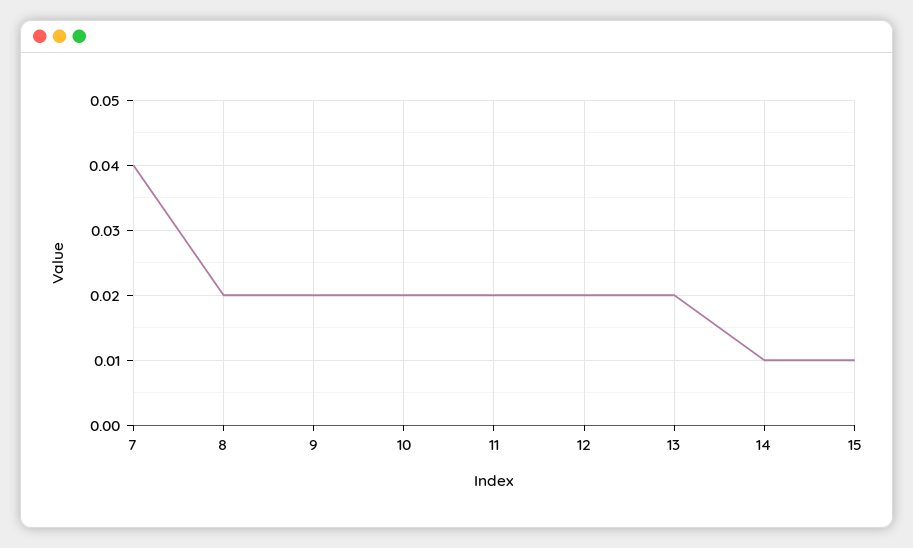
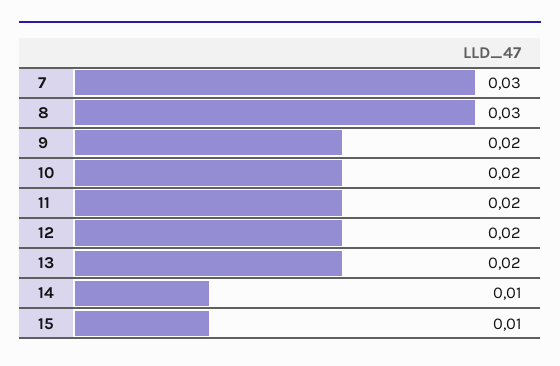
  {
-   "7": 0.04,
+   "7": 0.03,
-   "8": 0.02,
+   "8": 0.03,
    "9": 0.02,
    "10": 0.02,
    "11": 0.02,
    "12": 0.02,
    "13": 0.02,
    "14": 0.01,
    "15": 0.01
  }

